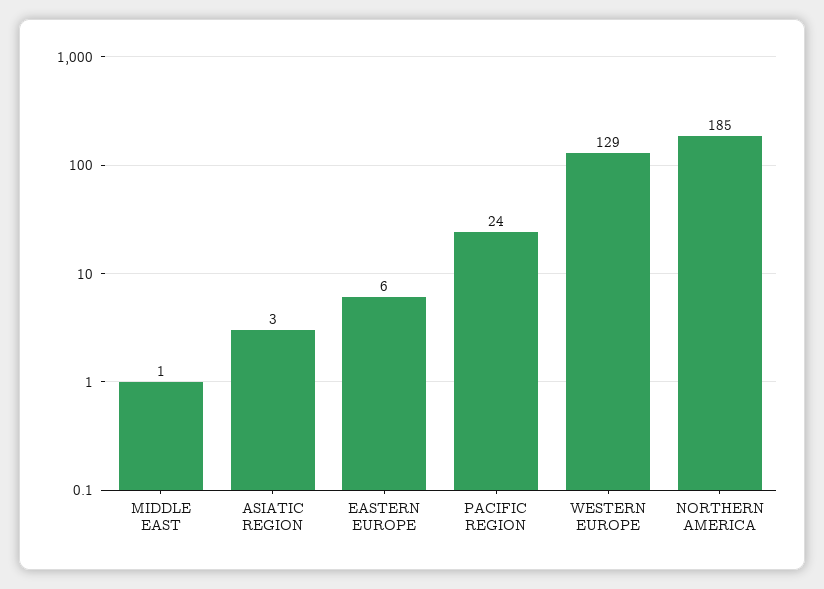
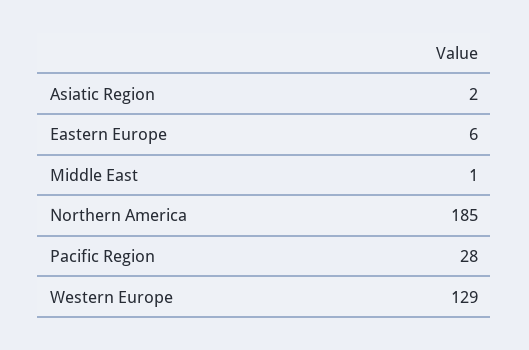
  {
    "MIDDLE EAST": 1,
-   "ASIATIC REGION": 3,
+   "ASIATIC REGION": 2,
    "EASTERN EUROPE": 6,
-   "PACIFIC REGION": 24,
+   "PACIFIC REGION": 28,
    "WESTERN EUROPE": 129,
    "NORTHERN AMERICA": 185
  }

